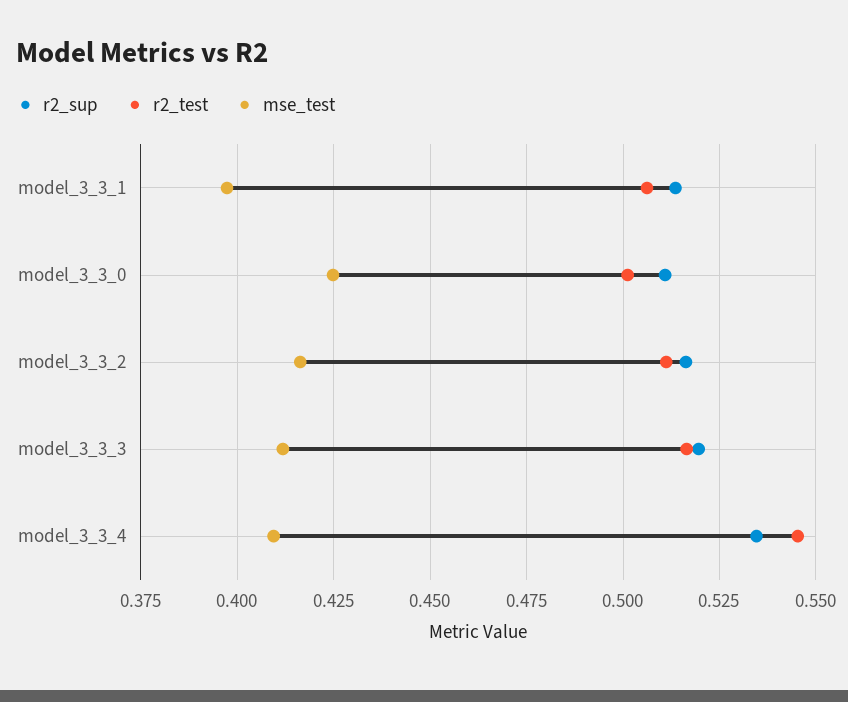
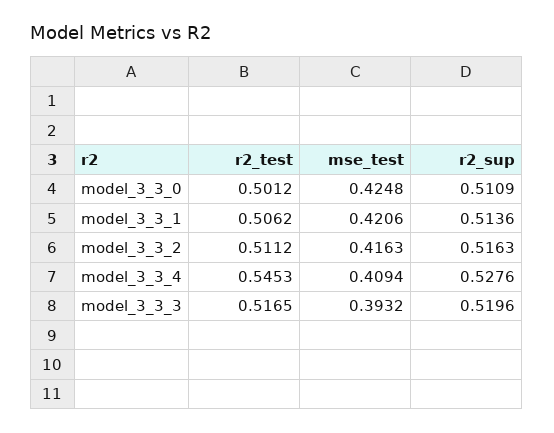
  {
    "r2_sup": {
      "model_3_3_1": 0.5136,
      "model_3_3_0": 0.5109,
      "model_3_3_2": 0.5163,
      "model_3_3_3": 0.5196,
-     "model_3_3_4": 0.535
+     "model_3_3_4": 0.5276
    },
    "r2_test": {
      "model_3_3_1": 0.5062,
      "model_3_3_0": 0.5012,
      "model_3_3_2": 0.5112,
      "model_3_3_3": 0.5165,
      "model_3_3_4": 0.5453
    },
    "mse_test": {
-     "model_3_3_1": 0.3975,
+     "model_3_3_1": 0.4206,
      "model_3_3_0": 0.4248,
      "model_3_3_2": 0.4163,
-     "model_3_3_3": 0.4125,
+     "model_3_3_3": 0.3932,
      "model_3_3_4": 0.4094
    }
  }

